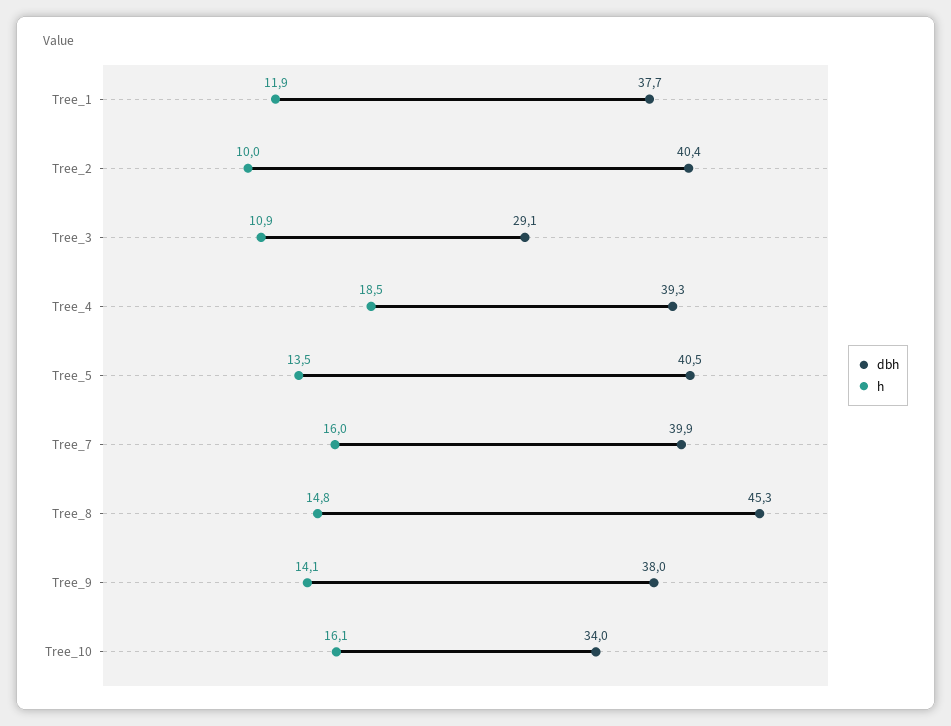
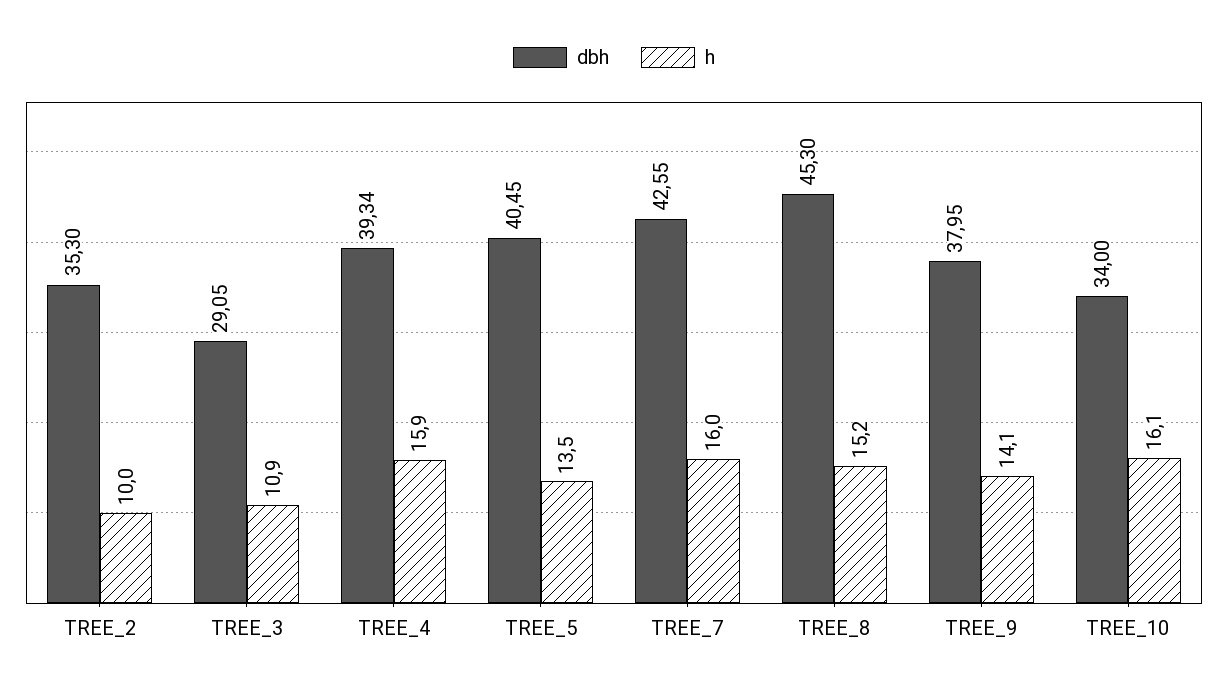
  {
    "dbh": {
-     "Tree_1": 37.7,
-     "Tree_2": 40.4,
+     "Tree_2": 35.3,
      "Tree_3": 29.05,
      "Tree_4": 39.34,
      "Tree_5": 40.45,
-     "Tree_7": 39.9,
+     "Tree_7": 42.55,
      "Tree_8": 45.3,
      "Tree_9": 37.95,
      "Tree_10": 34
    },
    "h": {
-     "Tree_1": 11.9,
      "Tree_2": 10,
      "Tree_3": 10.9,
-     "Tree_4": 18.5,
+     "Tree_4": 15.9,
      "Tree_5": 13.5,
      "Tree_7": 16,
-     "Tree_8": 14.8,
+     "Tree_8": 15.2,
      "Tree_9": 14.1,
      "Tree_10": 16.1
    }
  }

